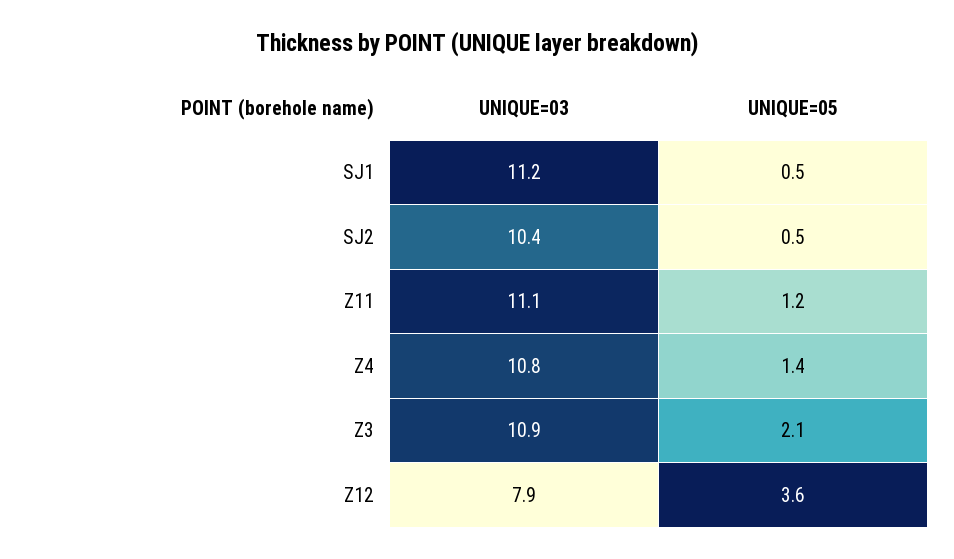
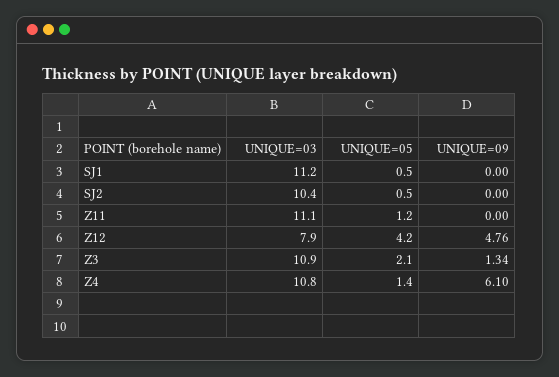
  {
    "UNIQUE=03": {
      "SJ1": 11.2,
      "SJ2": 10.4,
      "Z11": 11.1,
      "Z4": 10.8,
      "Z3": 10.9,
      "Z12": 7.9
    },
    "UNIQUE=05": {
      "SJ1": 0.5,
      "SJ2": 0.5,
      "Z11": 1.2,
      "Z4": 1.4,
      "Z3": 2.1,
-     "Z12": 3.6
+     "Z12": 4.2
-   }
+   },
+   "UNIQUE=09": {
+     "SJ1": 0,
+     "SJ2": 0,
+     "Z11": 0,
+     "Z12": 4.76,
+     "Z3": 1.34,
+     "Z4": 6.1
+   }
  }

